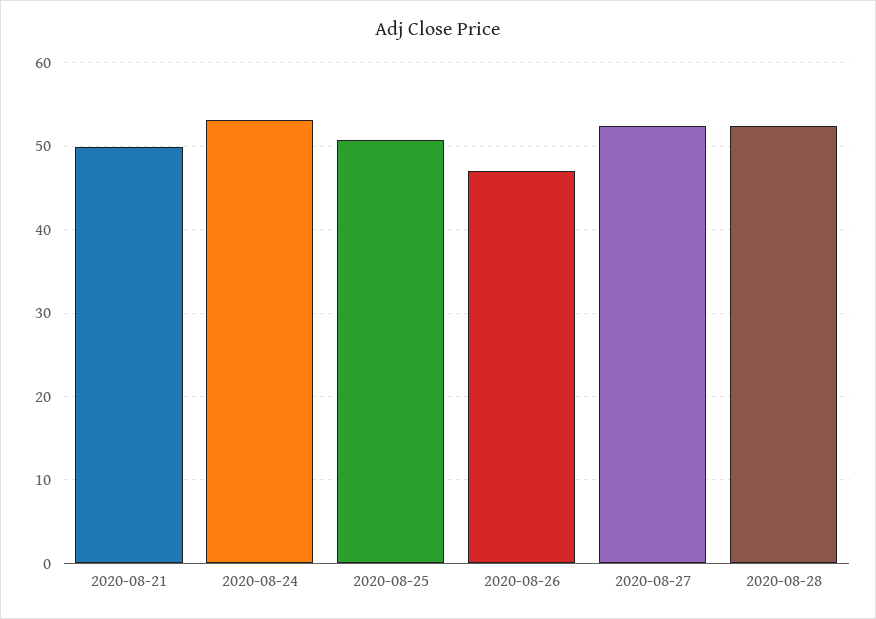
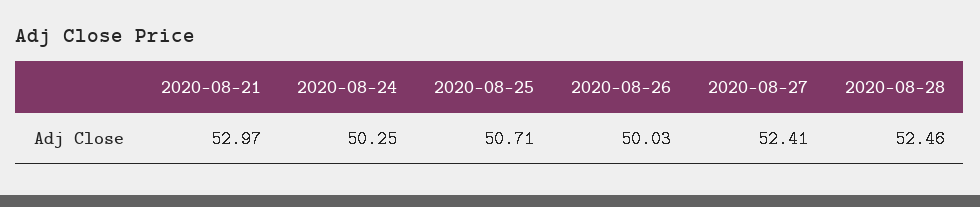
  {
-   "2020-08-21": 50,
+   "2020-08-21": 52.97,
-   "2020-08-24": 53,
+   "2020-08-24": 50.25,
    "2020-08-25": 50.71,
-   "2020-08-26": 47,
+   "2020-08-26": 50.03,
    "2020-08-27": 52.41,
    "2020-08-28": 52.46
  }

